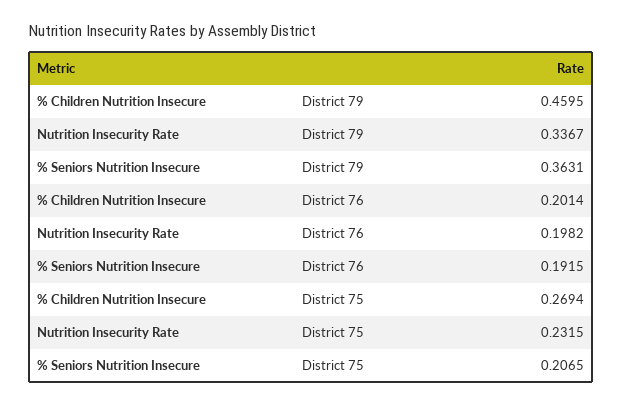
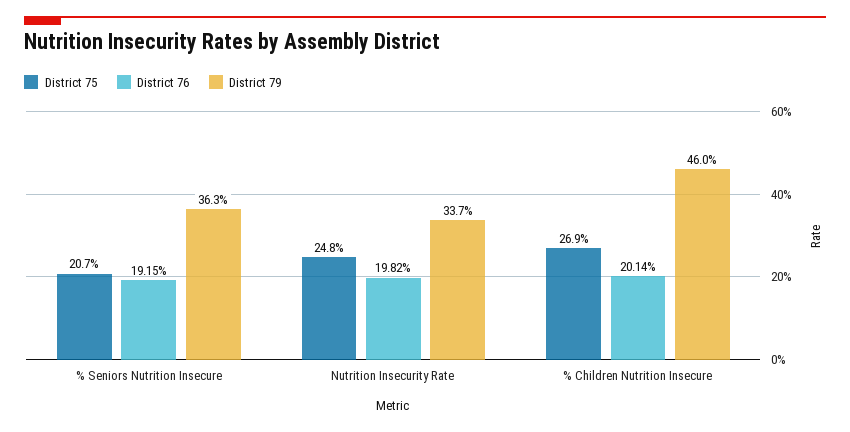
  {
    "District 79": {
      "% Children Nutrition Insecure": 0.4595,
      "Nutrition Insecurity Rate": 0.3367,
      "% Seniors Nutrition Insecure": 0.3631
    },
    "District 76": {
      "% Children Nutrition Insecure": 0.2014,
      "Nutrition Insecurity Rate": 0.1982,
      "% Seniors Nutrition Insecure": 0.1915
    },
    "District 75": {
      "% Children Nutrition Insecure": 0.2694,
-     "Nutrition Insecurity Rate": 0.2315,
+     "Nutrition Insecurity Rate": 0.248,
      "% Seniors Nutrition Insecure": 0.2065
    }
  }

